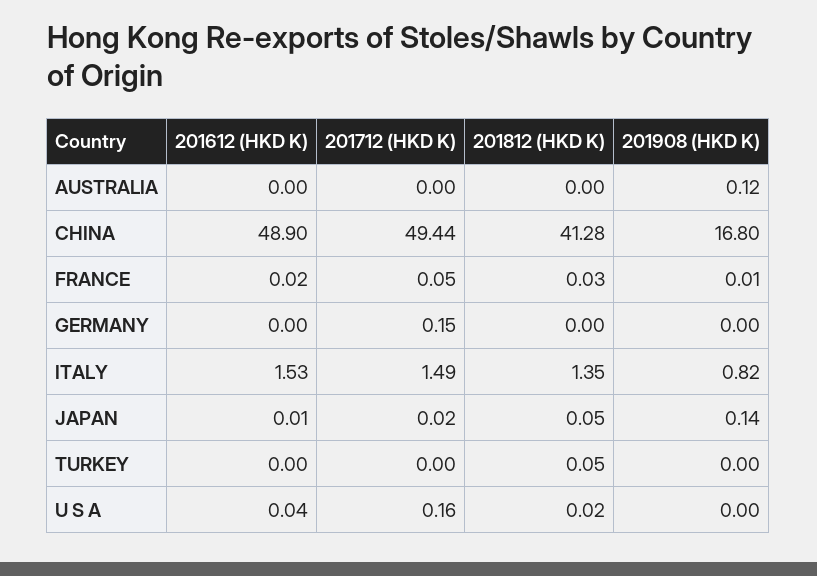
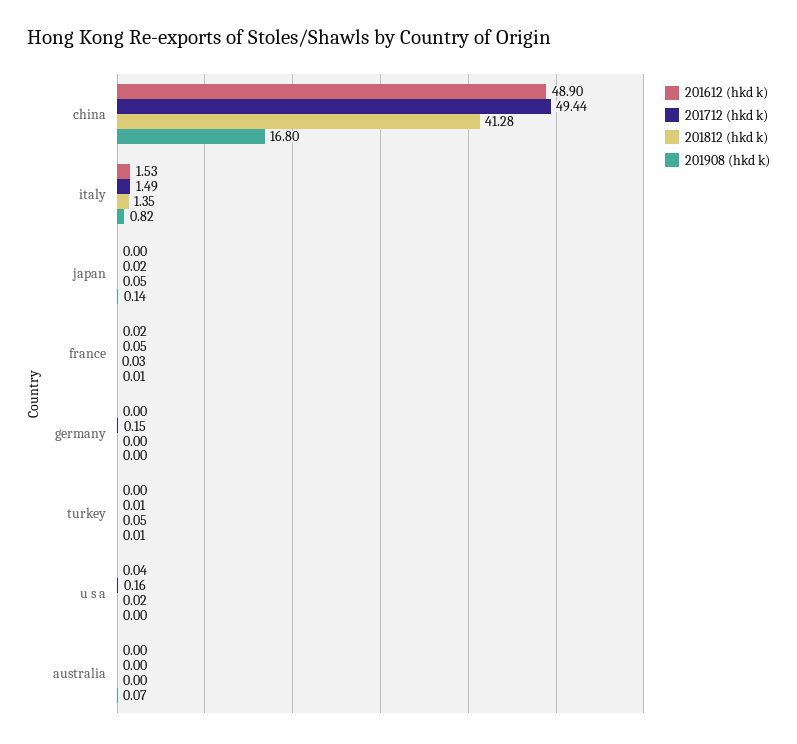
  {
    "201612 (HKD K)": {
      "AUSTRALIA": 0,
      "CHINA": 48.9,
      "FRANCE": 0.02,
      "GERMANY": 0,
      "ITALY": 1.53,
-     "JAPAN": 0.01,
+     "JAPAN": 0,
      "TURKEY": 0,
      "U S A": 0.04
    },
    "201712 (HKD K)": {
      "AUSTRALIA": 0,
      "CHINA": 49.44,
      "FRANCE": 0.05,
      "GERMANY": 0.15,
      "ITALY": 1.49,
      "JAPAN": 0.02,
-     "TURKEY": 0,
+     "TURKEY": 0.01,
      "U S A": 0.16
    },
    "201812 (HKD K)": {
      "AUSTRALIA": 0,
      "CHINA": 41.28,
      "FRANCE": 0.03,
      "GERMANY": 0,
      "ITALY": 1.35,
      "JAPAN": 0.05,
      "TURKEY": 0.05,
      "U S A": 0.02
    },
    "201908 (HKD K)": {
-     "AUSTRALIA": 0.12,
+     "AUSTRALIA": 0.07,
      "CHINA": 16.8,
      "FRANCE": 0.01,
      "GERMANY": 0,
      "ITALY": 0.82,
      "JAPAN": 0.14,
-     "TURKEY": 0,
+     "TURKEY": 0.01,
      "U S A": 0
    }
  }

